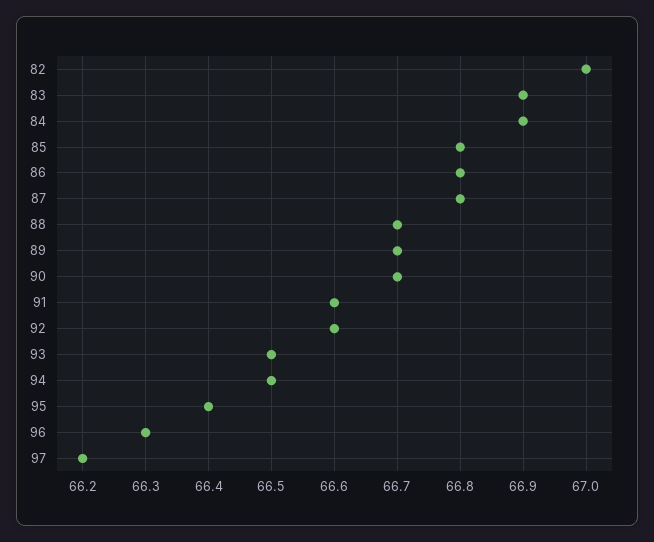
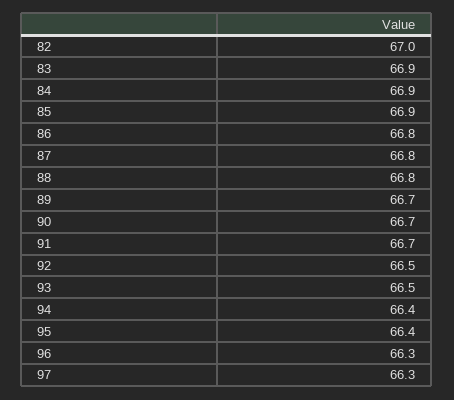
  {
    "82": 67,
    "83": 66.9,
    "84": 66.9,
-   "85": 66.8,
+   "85": 66.9,
    "86": 66.8,
    "87": 66.8,
-   "88": 66.7,
+   "88": 66.8,
    "89": 66.7,
    "90": 66.7,
-   "91": 66.6,
+   "91": 66.7,
-   "92": 66.6,
+   "92": 66.5,
    "93": 66.5,
-   "94": 66.5,
+   "94": 66.4,
    "95": 66.4,
    "96": 66.3,
-   "97": 66.2
+   "97": 66.3
  }

